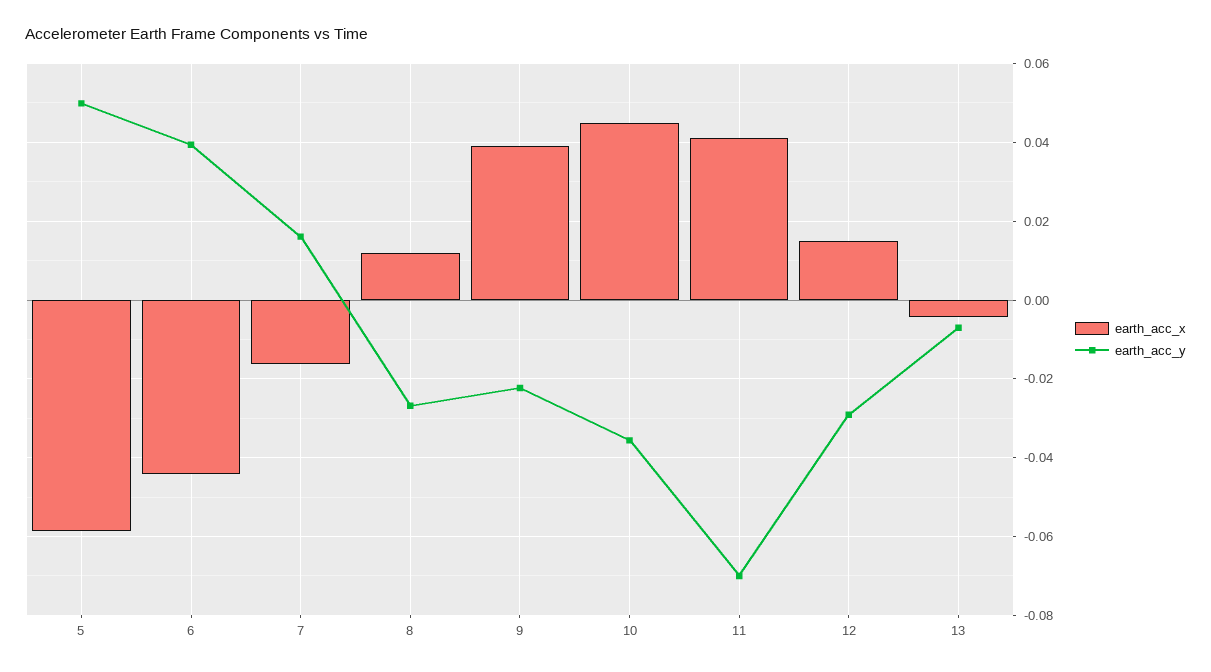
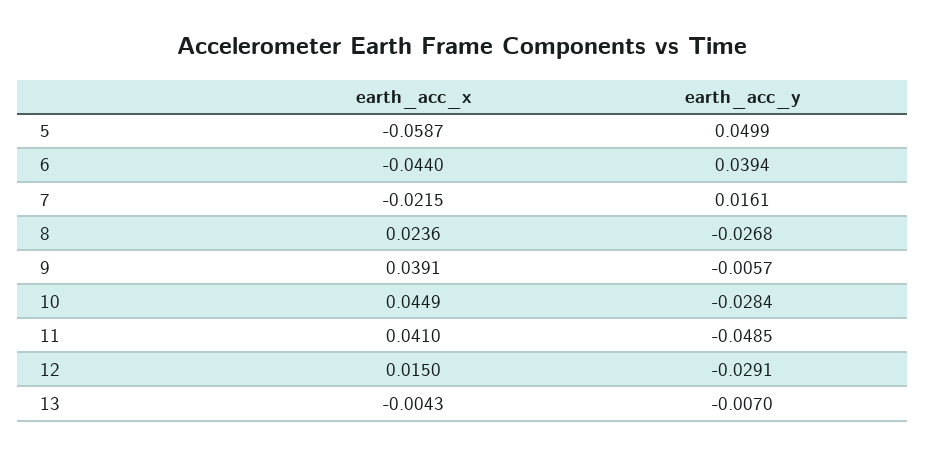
  {
    "earth_acc_x": {
      "5": -0.0587,
      "6": -0.044,
-     "7": -0.016,
+     "7": -0.0215,
-     "8": 0.012,
+     "8": 0.0236,
      "9": 0.0391,
      "10": 0.0449,
      "11": 0.041,
      "12": 0.015,
      "13": -0.0043
    },
    "earth_acc_y": {
      "5": 0.0499,
      "6": 0.0394,
      "7": 0.0161,
      "8": -0.0268,
-     "9": -0.022,
+     "9": -0.0057,
-     "10": -0.036,
+     "10": -0.0284,
-     "11": -0.07,
+     "11": -0.0485,
      "12": -0.0291,
      "13": -0.007
    }
  }

